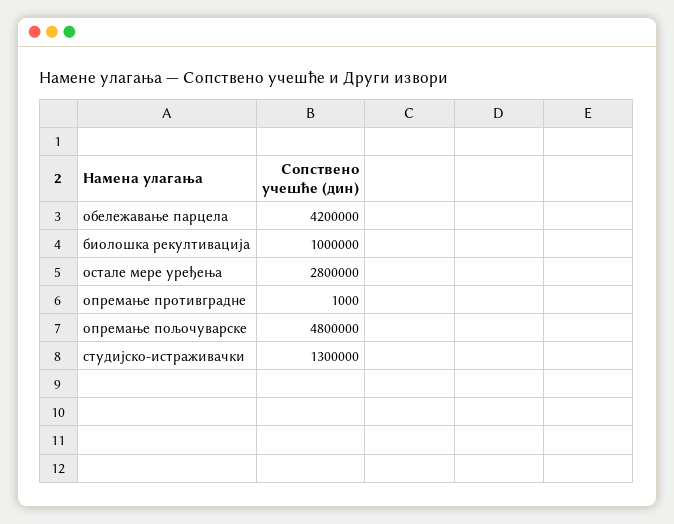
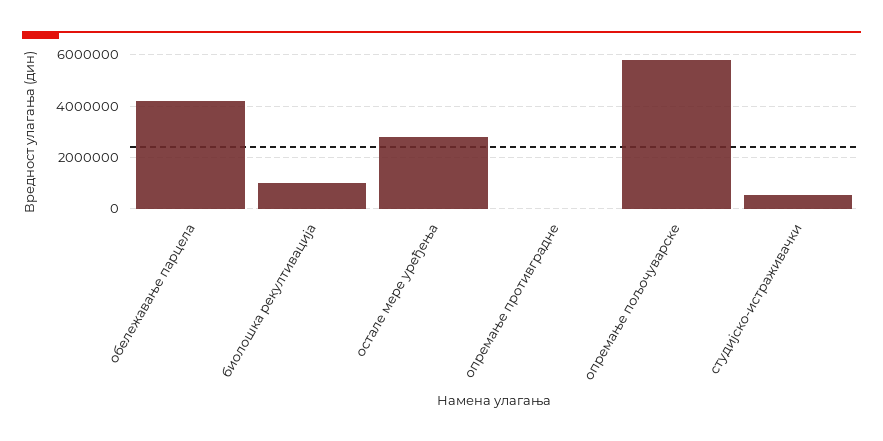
  {
    "обележавање парцела": 4200000,
    "биолошка рекултивација": 1000000,
    "остале мере уређења": 2800000,
    "опремање противградне": 1000,
-   "опремање пољочуварске": 4800000,
+   "опремање пољочуварске": 5750000,
-   "студијско-истраживачки": 1300000
+   "студијско-истраживачки": 500000
  }

